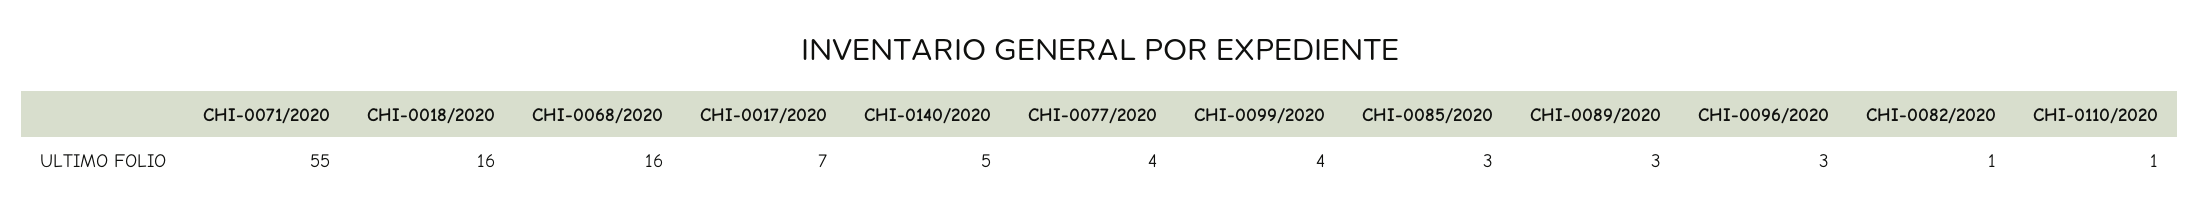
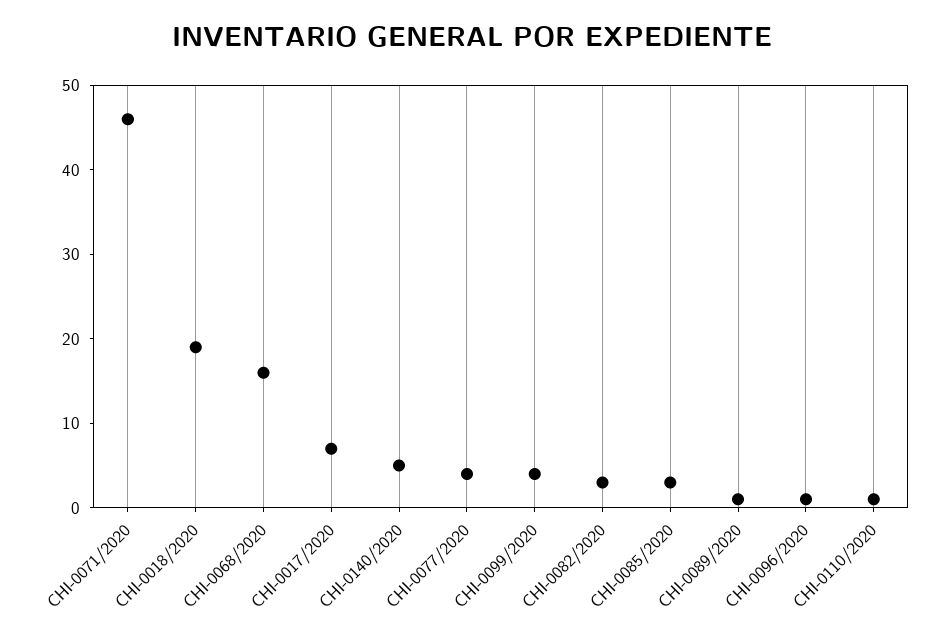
  {
-   "CHI-0071/2020": 55,
+   "CHI-0071/2020": 46,
-   "CHI-0018/2020": 16,
+   "CHI-0018/2020": 19,
    "CHI-0068/2020": 16,
    "CHI-0017/2020": 7,
    "CHI-0140/2020": 5,
    "CHI-0077/2020": 4,
    "CHI-0099/2020": 4,
    "CHI-0085/2020": 3,
-   "CHI-0089/2020": 3,
+   "CHI-0089/2020": 1,
-   "CHI-0096/2020": 3,
+   "CHI-0096/2020": 1,
-   "CHI-0082/2020": 1,
+   "CHI-0082/2020": 3,
    "CHI-0110/2020": 1
  }

